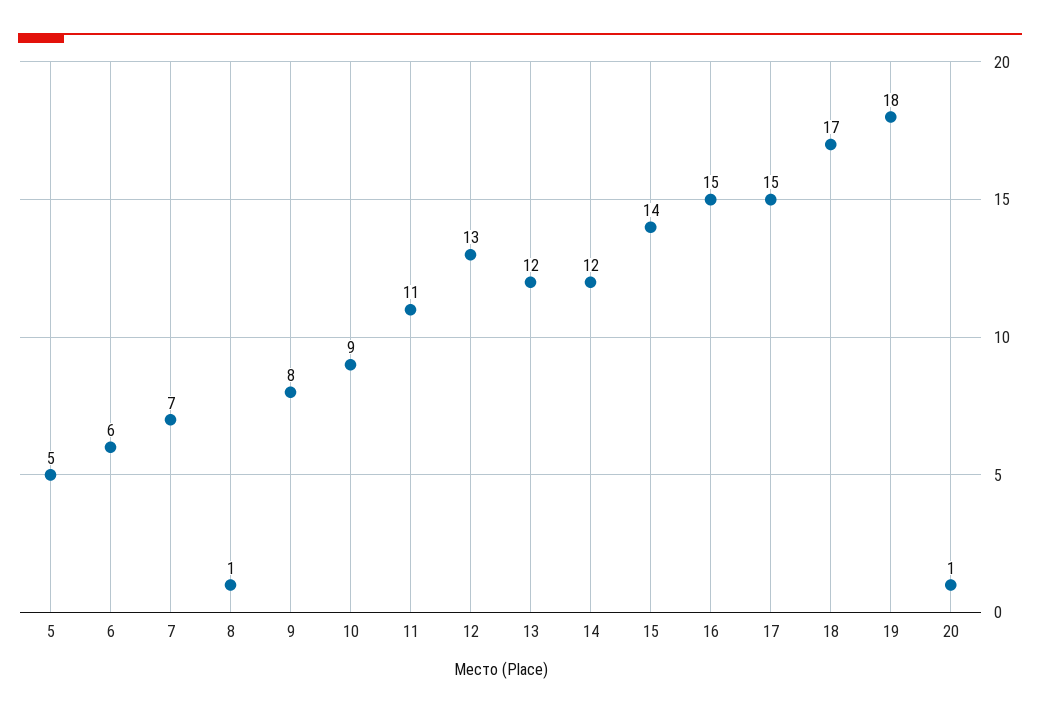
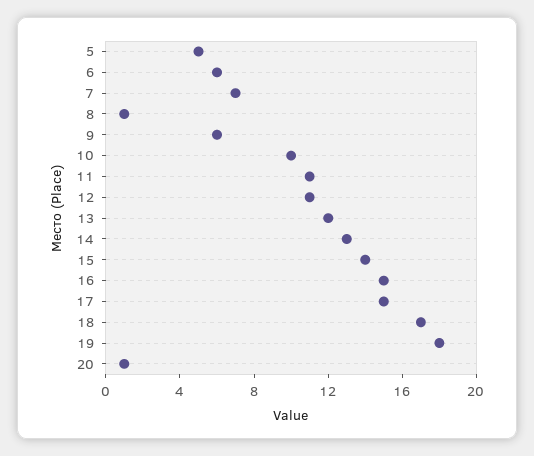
  {
    "5": 5,
    "6": 6,
    "7": 7,
    "8": 1,
-   "9": 8,
+   "9": 6,
-   "10": 9,
+   "10": 10,
    "11": 11,
-   "12": 13,
+   "12": 11,
    "13": 12,
-   "14": 12,
+   "14": 13,
    "15": 14,
    "16": 15,
    "17": 15,
    "18": 17,
    "19": 18,
    "20": 1
  }

